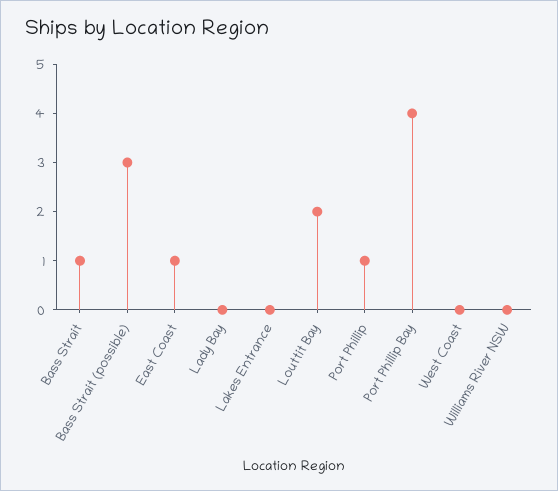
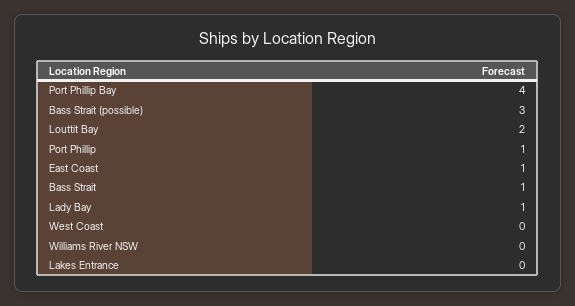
  {
    "Bass Strait": 1,
    "Bass Strait (possible)": 3,
    "East Coast": 1,
-   "Lady Bay": 0,
+   "Lady Bay": 1,
    "Lakes Entrance": 0,
    "Louttit Bay": 2,
    "Port Phillip": 1,
    "Port Phillip Bay": 4,
    "West Coast": 0,
    "Williams River NSW": 0
  }

